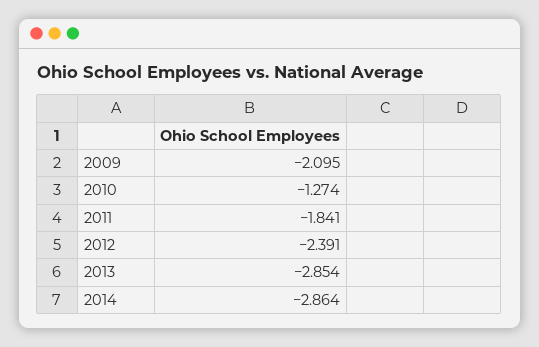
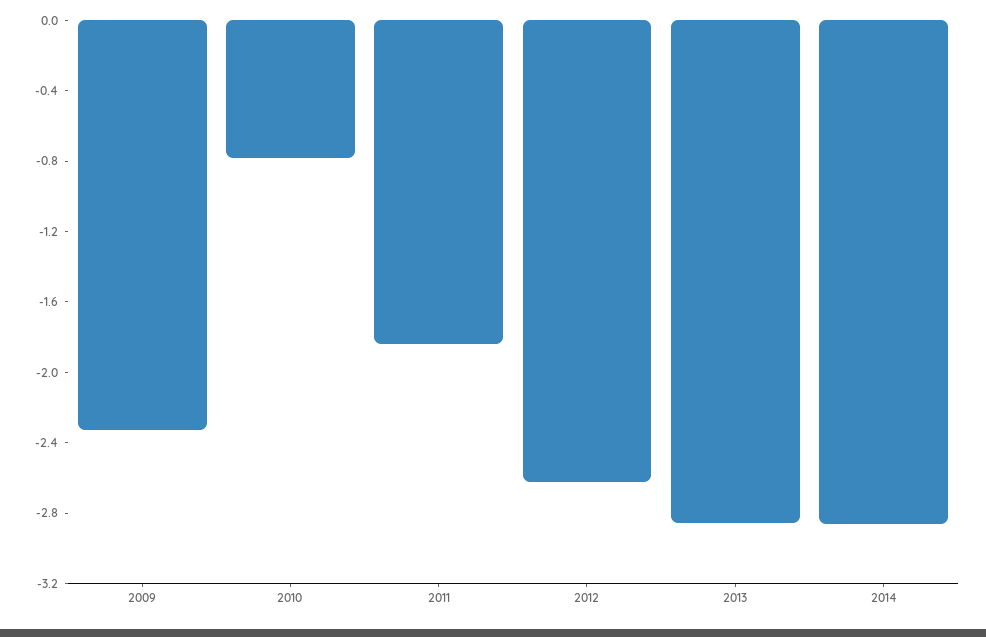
  {
-   "2009": -2.095,
+   "2009": -2.3,
-   "2010": -1.274,
+   "2010": -0.8,
    "2011": -1.841,
-   "2012": -2.391,
+   "2012": -2.6,
    "2013": -2.854,
    "2014": -2.864
  }

